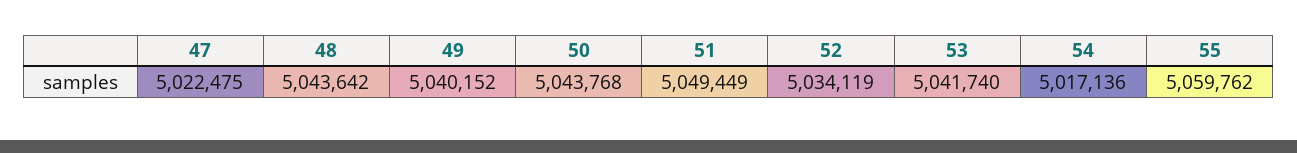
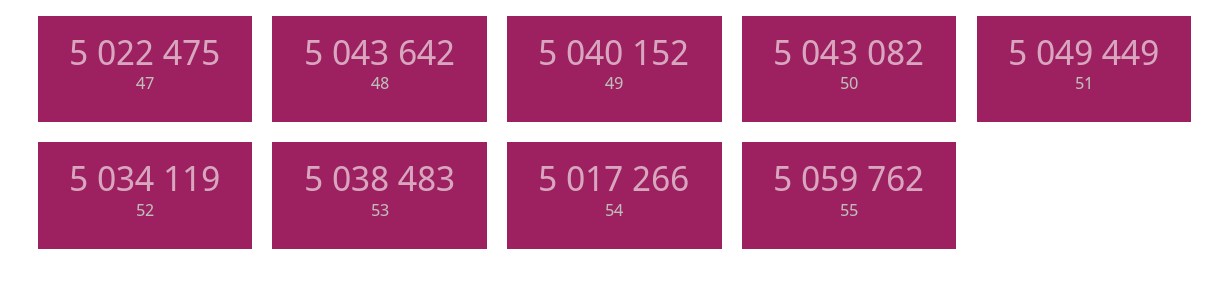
  {
    "47": 5022475,
    "48": 5043642,
    "49": 5040152,
-   "50": 5043768,
+   "50": 5043082,
    "51": 5049449,
    "52": 5034119,
-   "53": 5041740,
+   "53": 5038483,
-   "54": 5017136,
+   "54": 5017266,
    "55": 5059762
  }

